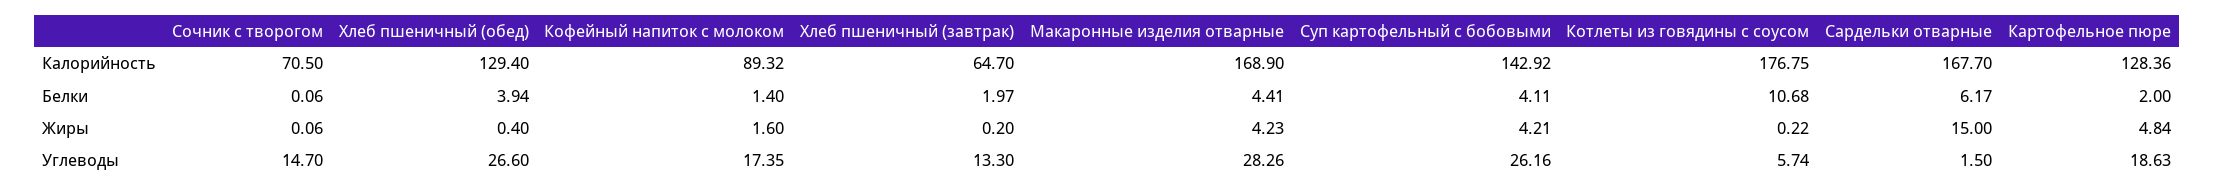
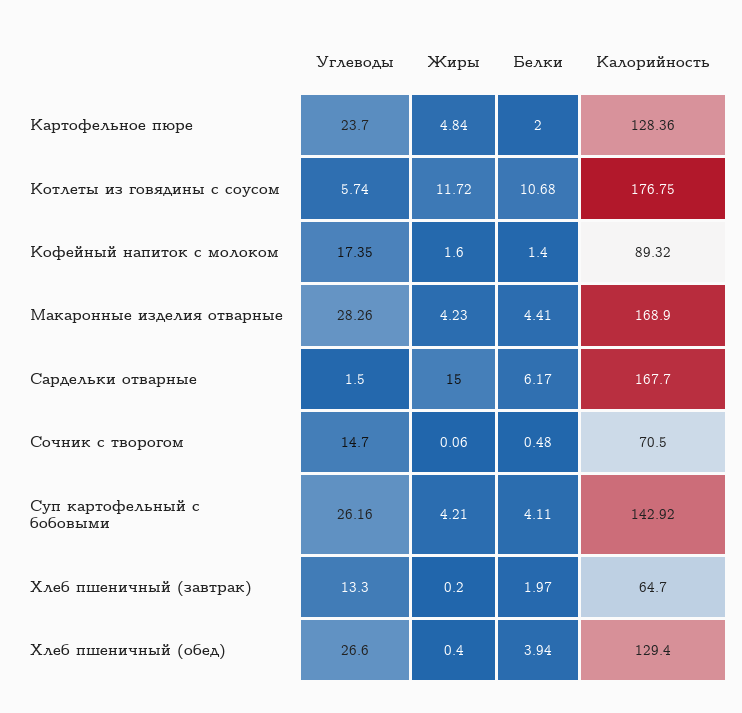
  {
    "Сочник с творогом": {
      "Калорийность": 70.5,
-     "Белки": 0.06,
+     "Белки": 0.48,
      "Жиры": 0.06,
      "Углеводы": 14.7
    },
    "Хлеб пшеничный (обед)": {
      "Калорийность": 129.4,
      "Белки": 3.94,
      "Жиры": 0.4,
      "Углеводы": 26.6
    },
    "Кофейный напиток с молоком": {
      "Калорийность": 89.32,
      "Белки": 1.4,
      "Жиры": 1.6,
      "Углеводы": 17.35
    },
    "Хлеб пшеничный (завтрак)": {
      "Калорийность": 64.7,
      "Белки": 1.97,
      "Жиры": 0.2,
      "Углеводы": 13.3
    },
    "Макаронные изделия отварные": {
      "Калорийность": 168.9,
      "Белки": 4.41,
      "Жиры": 4.23,
      "Углеводы": 28.26
    },
    "Суп картофельный с бобовыми": {
      "Калорийность": 142.92,
      "Белки": 4.11,
      "Жиры": 4.21,
      "Углеводы": 26.16
    },
    "Котлеты из говядины с соусом": {
      "Калорийность": 176.75,
      "Белки": 10.68,
-     "Жиры": 0.22,
+     "Жиры": 11.72,
      "Углеводы": 5.74
    },
    "Сардельки отварные": {
      "Калорийность": 167.7,
      "Белки": 6.17,
      "Жиры": 15,
      "Углеводы": 1.5
    },
    "Картофельное пюре": {
      "Калорийность": 128.36,
      "Белки": 2,
      "Жиры": 4.84,
-     "Углеводы": 18.63
+     "Углеводы": 23.7
    }
  }

